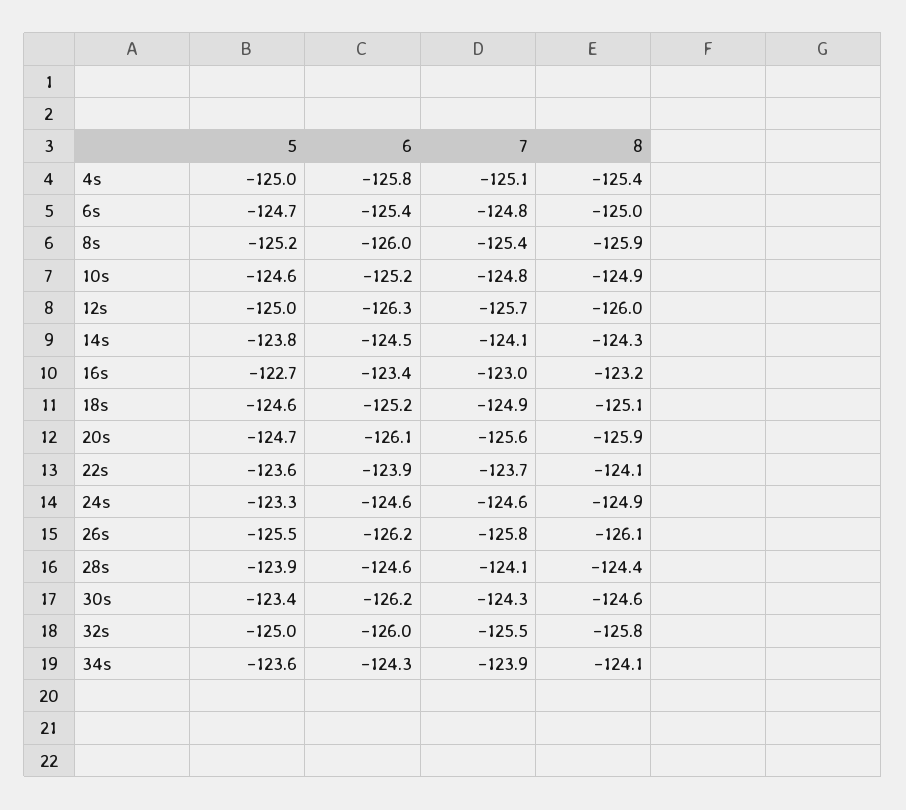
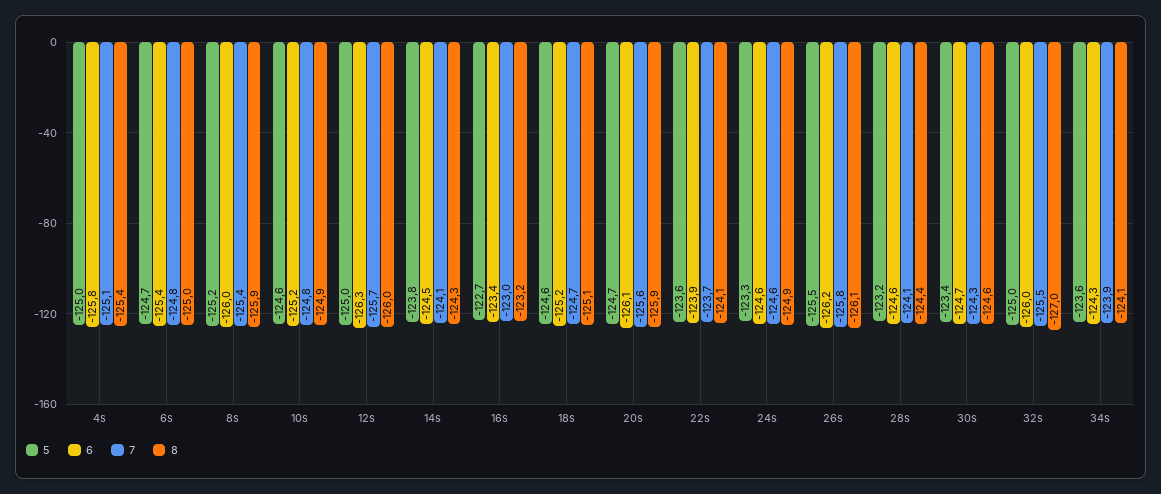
  {
    "5": {
      "4s": -125,
      "6s": -124.7,
      "8s": -125.2,
      "10s": -124.6,
      "12s": -125,
      "14s": -123.8,
      "16s": -122.7,
      "18s": -124.6,
      "20s": -124.7,
      "22s": -123.6,
      "24s": -123.3,
      "26s": -125.5,
-     "28s": -123.9,
+     "28s": -123.2,
      "30s": -123.4,
      "32s": -125,
      "34s": -123.6
    },
    "6": {
      "4s": -125.8,
      "6s": -125.4,
      "8s": -126,
      "10s": -125.2,
      "12s": -126.3,
      "14s": -124.5,
      "16s": -123.4,
      "18s": -125.2,
      "20s": -126.1,
      "22s": -123.9,
      "24s": -124.6,
      "26s": -126.2,
      "28s": -124.6,
-     "30s": -126.2,
+     "30s": -124.7,
      "32s": -126,
      "34s": -124.3
    },
    "7": {
      "4s": -125.1,
      "6s": -124.8,
      "8s": -125.4,
      "10s": -124.8,
      "12s": -125.7,
      "14s": -124.1,
      "16s": -123,
-     "18s": -124.9,
+     "18s": -124.7,
      "20s": -125.6,
      "22s": -123.7,
      "24s": -124.6,
      "26s": -125.8,
      "28s": -124.1,
      "30s": -124.3,
      "32s": -125.5,
      "34s": -123.9
    },
    "8": {
      "4s": -125.4,
      "6s": -125,
      "8s": -125.9,
      "10s": -124.9,
      "12s": -126,
      "14s": -124.3,
      "16s": -123.2,
      "18s": -125.1,
      "20s": -125.9,
      "22s": -124.1,
      "24s": -124.9,
      "26s": -126.1,
      "28s": -124.4,
      "30s": -124.6,
-     "32s": -125.8,
+     "32s": -127,
      "34s": -124.1
    }
  }

